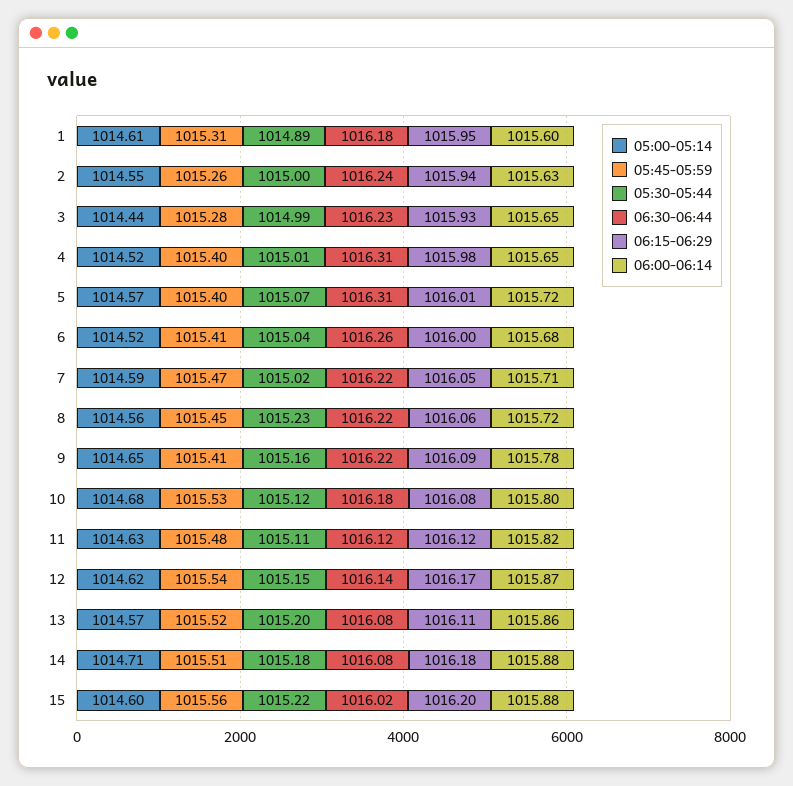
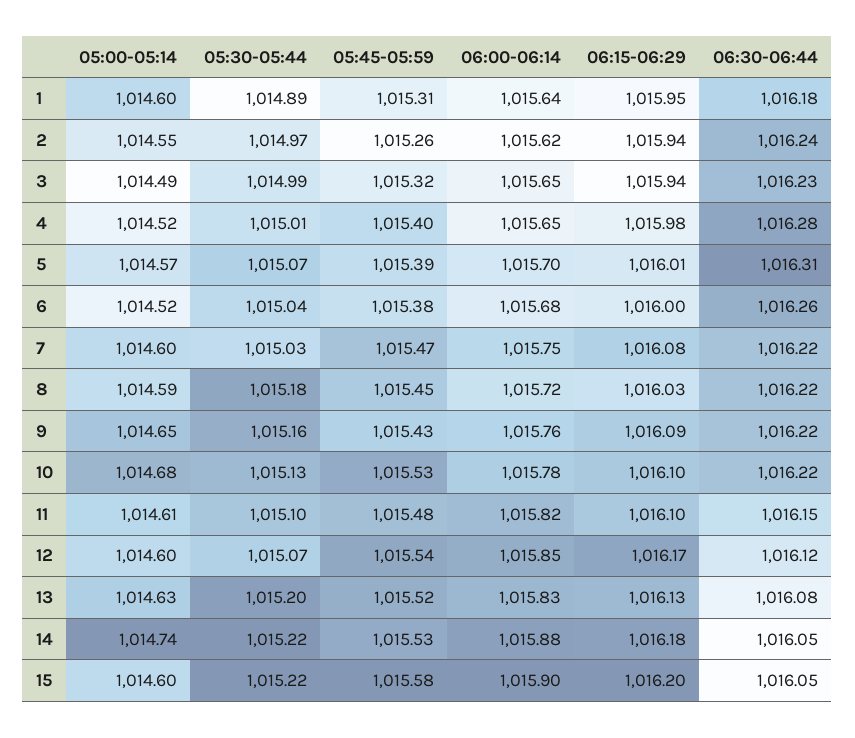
  {
    "05:00-05:14": {
-     "1": 1014.61,
+     "1": 1014.6,
      "2": 1014.55,
-     "3": 1014.44,
+     "3": 1014.49,
      "4": 1014.52,
      "5": 1014.57,
      "6": 1014.52,
-     "7": 1014.59,
+     "7": 1014.6,
-     "8": 1014.56,
+     "8": 1014.59,
      "9": 1014.65,
      "10": 1014.68,
-     "11": 1014.63,
+     "11": 1014.61,
-     "12": 1014.62,
+     "12": 1014.6,
-     "13": 1014.57,
+     "13": 1014.63,
-     "14": 1014.71,
+     "14": 1014.74,
      "15": 1014.6
    },
    "05:45-05:59": {
      "1": 1015.31,
      "2": 1015.26,
-     "3": 1015.28,
+     "3": 1015.32,
      "4": 1015.4,
-     "5": 1015.4,
+     "5": 1015.39,
-     "6": 1015.41,
+     "6": 1015.38,
      "7": 1015.47,
      "8": 1015.45,
-     "9": 1015.41,
+     "9": 1015.43,
      "10": 1015.53,
      "11": 1015.48,
      "12": 1015.54,
      "13": 1015.52,
-     "14": 1015.51,
+     "14": 1015.53,
-     "15": 1015.56
+     "15": 1015.58
    },
    "05:30-05:44": {
      "1": 1014.89,
-     "2": 1015,
+     "2": 1014.97,
      "3": 1014.99,
      "4": 1015.01,
      "5": 1015.07,
      "6": 1015.04,
-     "7": 1015.02,
+     "7": 1015.03,
-     "8": 1015.23,
+     "8": 1015.18,
      "9": 1015.16,
-     "10": 1015.12,
+     "10": 1015.13,
-     "11": 1015.11,
+     "11": 1015.1,
-     "12": 1015.15,
+     "12": 1015.07,
      "13": 1015.2,
-     "14": 1015.18,
+     "14": 1015.22,
      "15": 1015.22
    },
    "06:30-06:44": {
      "1": 1016.18,
      "2": 1016.24,
      "3": 1016.23,
-     "4": 1016.31,
+     "4": 1016.28,
      "5": 1016.31,
      "6": 1016.26,
      "7": 1016.22,
      "8": 1016.22,
      "9": 1016.22,
-     "10": 1016.18,
+     "10": 1016.22,
-     "11": 1016.12,
+     "11": 1016.15,
-     "12": 1016.14,
+     "12": 1016.12,
      "13": 1016.08,
-     "14": 1016.08,
+     "14": 1016.05,
-     "15": 1016.02
+     "15": 1016.05
    },
    "06:15-06:29": {
      "1": 1015.95,
      "2": 1015.94,
-     "3": 1015.93,
+     "3": 1015.94,
      "4": 1015.98,
      "5": 1016.01,
      "6": 1016,
-     "7": 1016.05,
+     "7": 1016.08,
-     "8": 1016.06,
+     "8": 1016.03,
      "9": 1016.09,
-     "10": 1016.08,
+     "10": 1016.1,
-     "11": 1016.12,
+     "11": 1016.1,
      "12": 1016.17,
-     "13": 1016.11,
+     "13": 1016.13,
      "14": 1016.18,
      "15": 1016.2
    },
    "06:00-06:14": {
-     "1": 1015.6,
+     "1": 1015.64,
-     "2": 1015.63,
+     "2": 1015.62,
      "3": 1015.65,
      "4": 1015.65,
-     "5": 1015.72,
+     "5": 1015.7,
      "6": 1015.68,
-     "7": 1015.71,
+     "7": 1015.75,
      "8": 1015.72,
-     "9": 1015.78,
+     "9": 1015.76,
-     "10": 1015.8,
+     "10": 1015.78,
      "11": 1015.82,
-     "12": 1015.87,
+     "12": 1015.85,
-     "13": 1015.86,
+     "13": 1015.83,
      "14": 1015.88,
-     "15": 1015.88
+     "15": 1015.9
    }
  }

